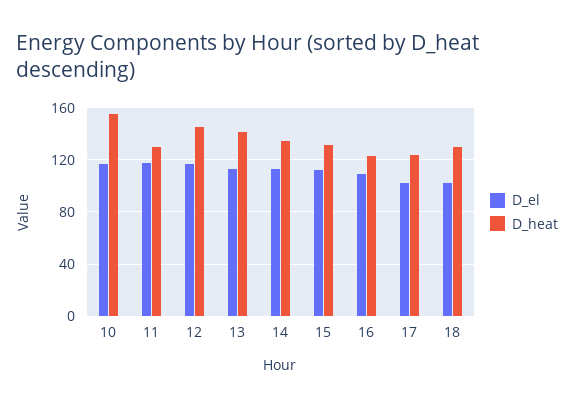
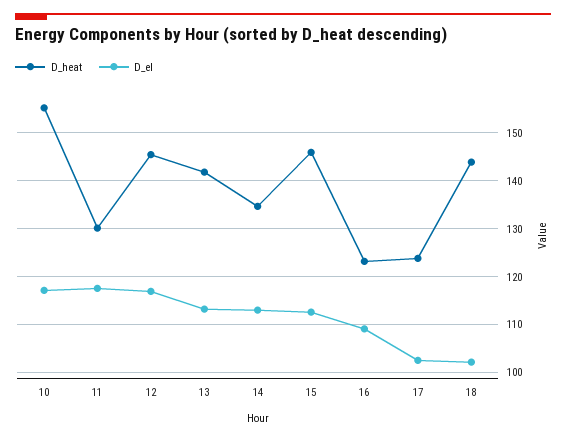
  {
    "D_el": {
      "10": 118,
      "11": 118,
      "12": 116,
      "13": 114,
      "14": 112,
      "15": 112,
      "16": 110,
      "17": 102,
      "18": 102
    },
    "D_heat": {
      "10": 156,
      "11": 130,
      "12": 146,
      "13": 142,
      "14": 134,
-     "15": 130,
+     "15": 146,
      "16": 124,
      "17": 124,
-     "18": 130
+     "18": 144
    }
  }

